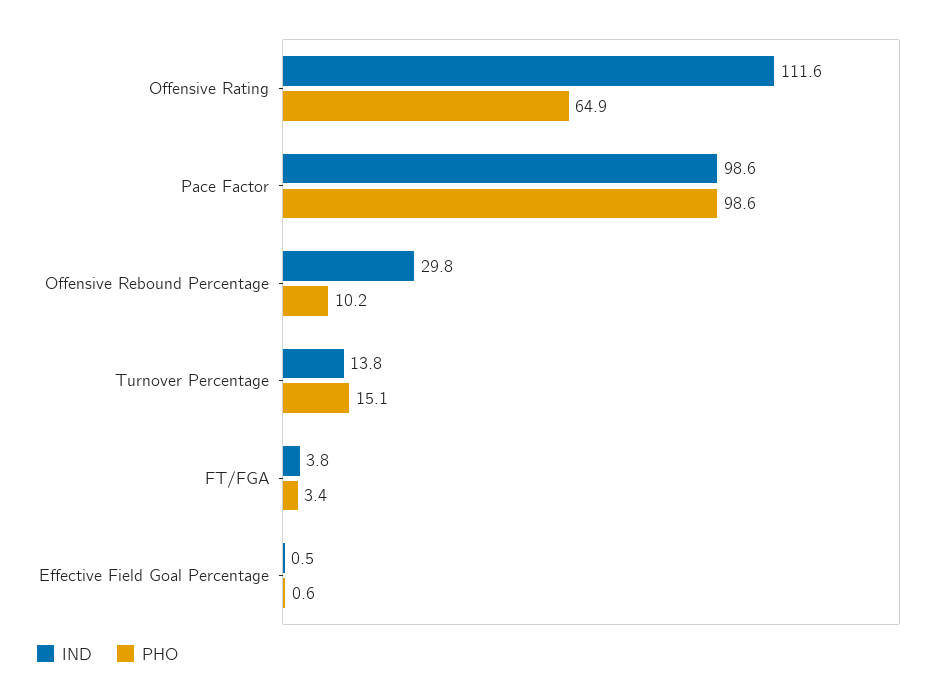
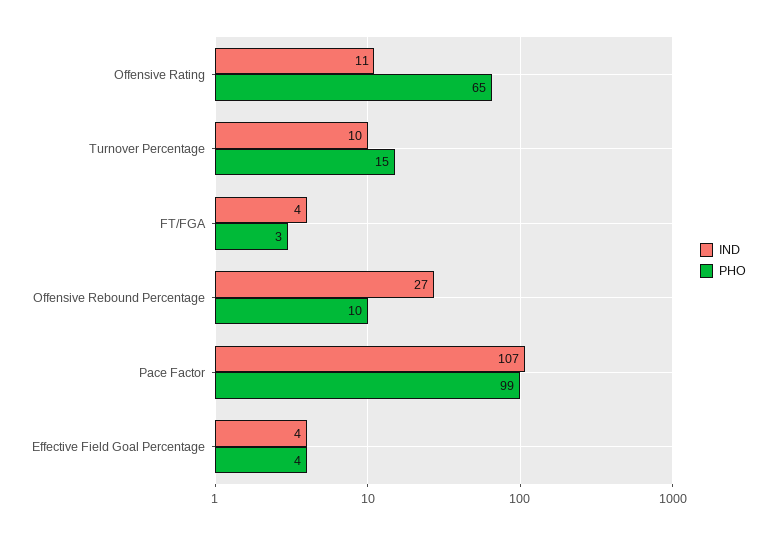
  {
    "IND": {
-     "Offensive Rating": 111.6,
+     "Offensive Rating": 11,
-     "Pace Factor": 98.6,
+     "Pace Factor": 107,
-     "Offensive Rebound Percentage": 29.8,
+     "Offensive Rebound Percentage": 27,
-     "Turnover Percentage": 13.8,
+     "Turnover Percentage": 10,
      "FT/FGA": 3.8,
-     "Effective Field Goal Percentage": 0.5
+     "Effective Field Goal Percentage": 4
    },
    "PHO": {
      "Offensive Rating": 64.9,
      "Pace Factor": 98.6,
      "Offensive Rebound Percentage": 10.2,
      "Turnover Percentage": 15.1,
      "FT/FGA": 3.4,
-     "Effective Field Goal Percentage": 0.6
+     "Effective Field Goal Percentage": 4
    }
  }

